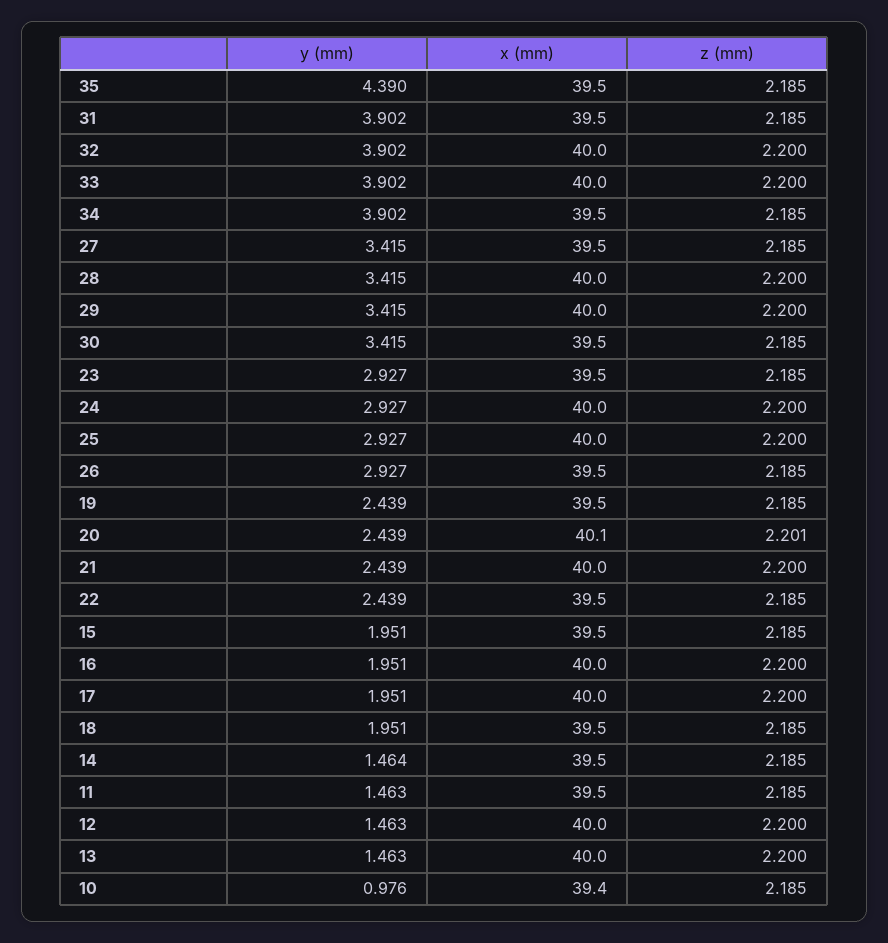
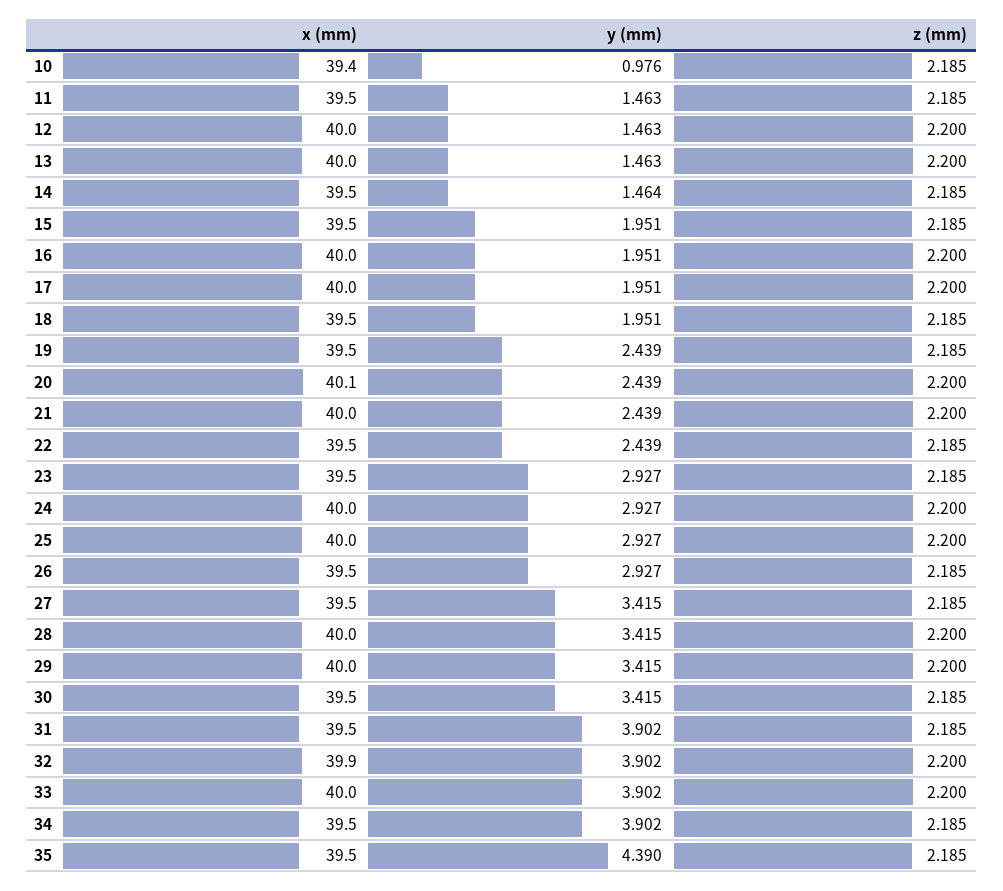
  {
    "y (mm)": {
      "35": 4.39,
      "31": 3.902,
      "32": 3.902,
      "33": 3.902,
      "34": 3.902,
      "27": 3.415,
      "28": 3.415,
      "29": 3.415,
      "30": 3.415,
      "23": 2.927,
      "24": 2.927,
      "25": 2.927,
      "26": 2.927,
      "19": 2.439,
      "20": 2.439,
      "21": 2.439,
      "22": 2.439,
      "15": 1.951,
      "16": 1.951,
      "17": 1.951,
      "18": 1.951,
      "14": 1.464,
      "11": 1.463,
      "12": 1.463,
      "13": 1.463,
      "10": 0.976
    },
    "x (mm)": {
      "35": 39.5,
      "31": 39.5,
-     "32": 40,
+     "32": 39.9,
      "33": 40,
      "34": 39.5,
      "27": 39.5,
      "28": 40,
      "29": 40,
      "30": 39.5,
      "23": 39.5,
      "24": 40,
      "25": 40,
      "26": 39.5,
      "19": 39.5,
      "20": 40.1,
      "21": 40,
      "22": 39.5,
      "15": 39.5,
      "16": 40,
      "17": 40,
      "18": 39.5,
      "14": 39.5,
      "11": 39.5,
      "12": 40,
      "13": 40,
      "10": 39.4
    },
    "z (mm)": {
      "35": 2.185,
      "31": 2.185,
      "32": 2.2,
      "33": 2.2,
      "34": 2.185,
      "27": 2.185,
      "28": 2.2,
      "29": 2.2,
      "30": 2.185,
      "23": 2.185,
      "24": 2.2,
      "25": 2.2,
      "26": 2.185,
      "19": 2.185,
-     "20": 2.201,
+     "20": 2.2,
      "21": 2.2,
      "22": 2.185,
      "15": 2.185,
      "16": 2.2,
      "17": 2.2,
      "18": 2.185,
      "14": 2.185,
      "11": 2.185,
      "12": 2.2,
      "13": 2.2,
      "10": 2.185
    }
  }

